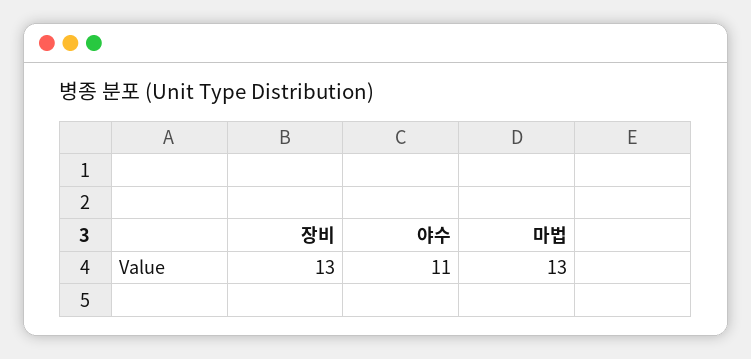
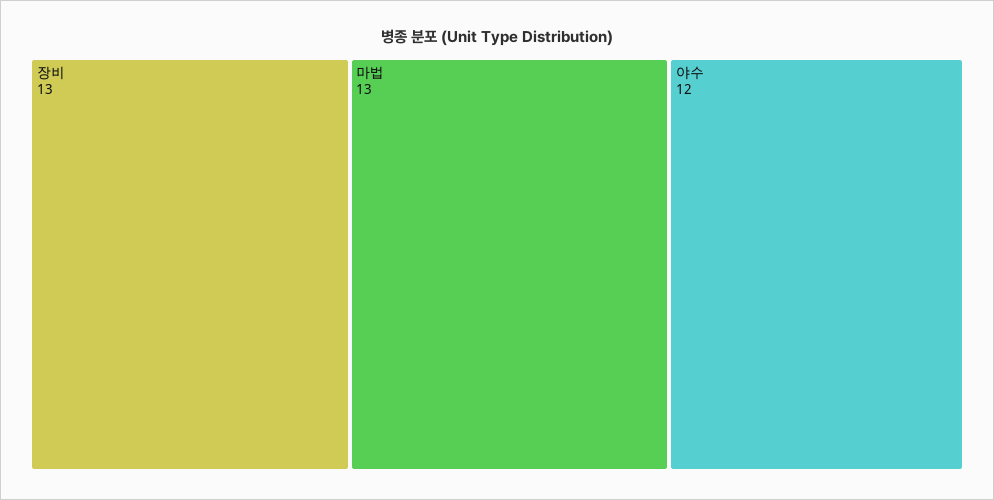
  {
    "장비": 13,
-   "야수": 11,
+   "야수": 12,
    "마법": 13
  }

